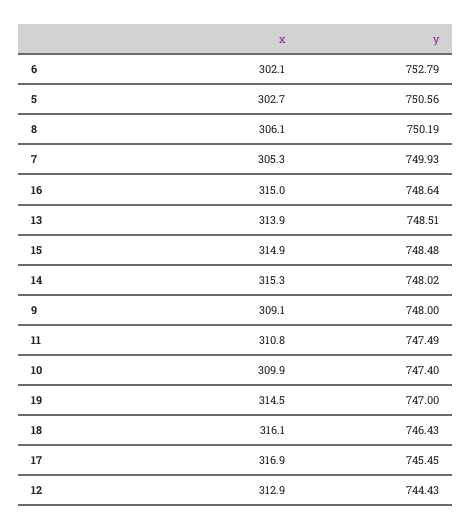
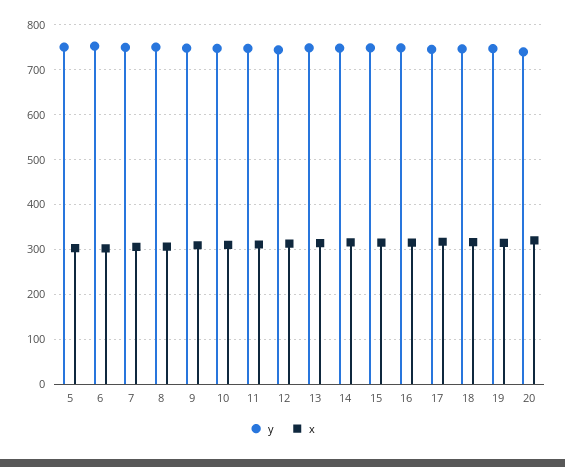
  {
    "x": {
      "6": 302.1,
      "5": 302.7,
      "8": 306.1,
      "7": 305.3,
      "16": 315,
      "13": 313.9,
      "15": 314.9,
      "14": 315.3,
      "9": 309.1,
      "11": 310.8,
      "10": 309.9,
      "19": 314.5,
      "18": 316.1,
      "17": 316.9,
-     "12": 312.9
+     "12": 312.9,
+     "20": 320
    },
    "y": {
      "6": 752.79,
      "5": 750.56,
      "8": 750.19,
      "7": 749.93,
      "16": 748.64,
      "13": 748.51,
      "15": 748.48,
      "14": 748.02,
      "9": 748,
      "11": 747.49,
      "10": 747.4,
      "19": 747,
      "18": 746.43,
      "17": 745.45,
-     "12": 744.43
+     "12": 744.43,
+     "20": 740
    }
  }

